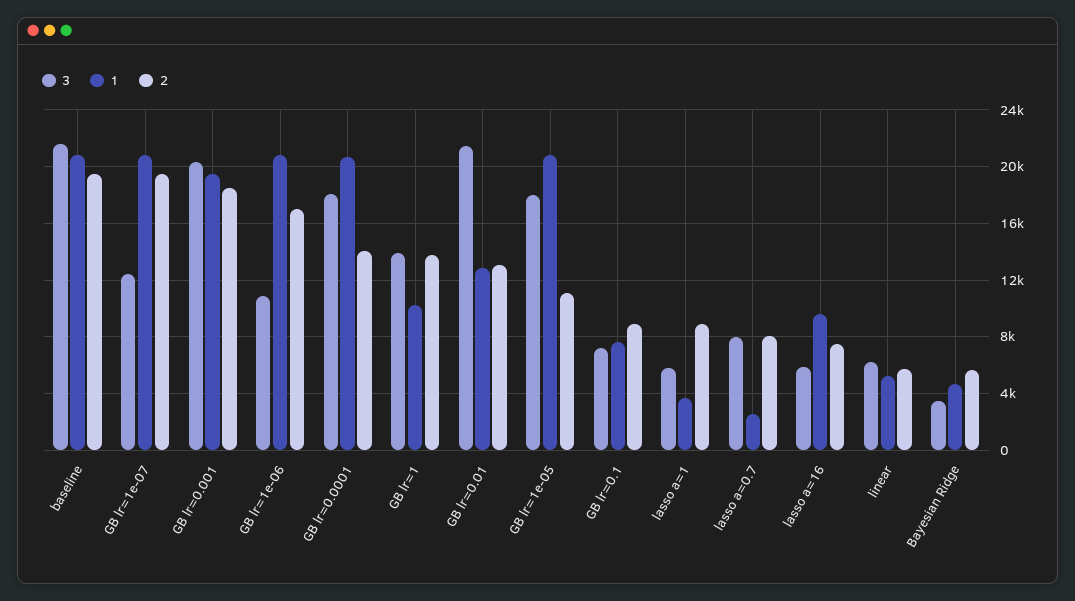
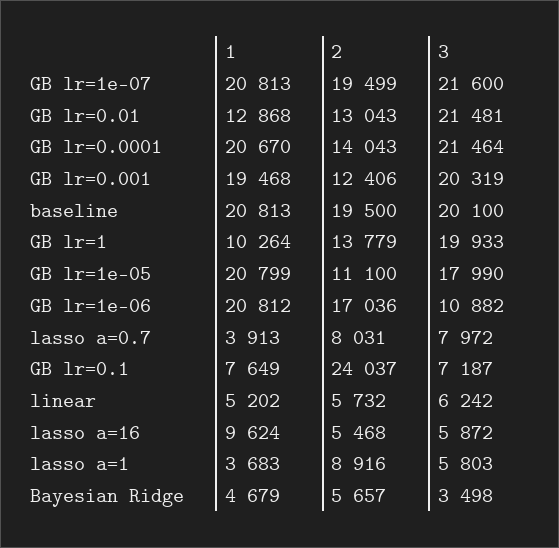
  {
    "3": {
-     "baseline": 21500,
+     "baseline": 20100,
-     "GB lr=1e-07": 12500,
+     "GB lr=1e-07": 21600,
      "GB lr=0.001": 20319,
      "GB lr=1e-06": 10882,
-     "GB lr=0.0001": 18000,
+     "GB lr=0.0001": 21464,
-     "GB lr=1": 14000,
+     "GB lr=1": 19933,
      "GB lr=0.01": 21481,
      "GB lr=1e-05": 17990,
      "GB lr=0.1": 7187,
      "lasso a=1": 5803,
      "lasso a=0.7": 7972,
      "lasso a=16": 5872,
      "linear": 6242,
      "Bayesian Ridge": 3498
    },
    "1": {
      "baseline": 20813,
      "GB lr=1e-07": 20813,
      "GB lr=0.001": 19468,
      "GB lr=1e-06": 20812,
      "GB lr=0.0001": 20670,
      "GB lr=1": 10264,
      "GB lr=0.01": 12868,
      "GB lr=1e-05": 20799,
      "GB lr=0.1": 7649,
      "lasso a=1": 3683,
-     "lasso a=0.7": 2500,
+     "lasso a=0.7": 3913,
      "lasso a=16": 9624,
      "linear": 5202,
      "Bayesian Ridge": 4679
    },
    "2": {
      "baseline": 19500,
      "GB lr=1e-07": 19499,
-     "GB lr=0.001": 18500,
+     "GB lr=0.001": 12406,
      "GB lr=1e-06": 17036,
      "GB lr=0.0001": 14043,
      "GB lr=1": 13779,
      "GB lr=0.01": 13043,
      "GB lr=1e-05": 11100,
-     "GB lr=0.1": 9000,
+     "GB lr=0.1": 24037,
      "lasso a=1": 8916,
      "lasso a=0.7": 8031,
-     "lasso a=16": 7500,
+     "lasso a=16": 5468,
      "linear": 5732,
      "Bayesian Ridge": 5657
    }
  }

